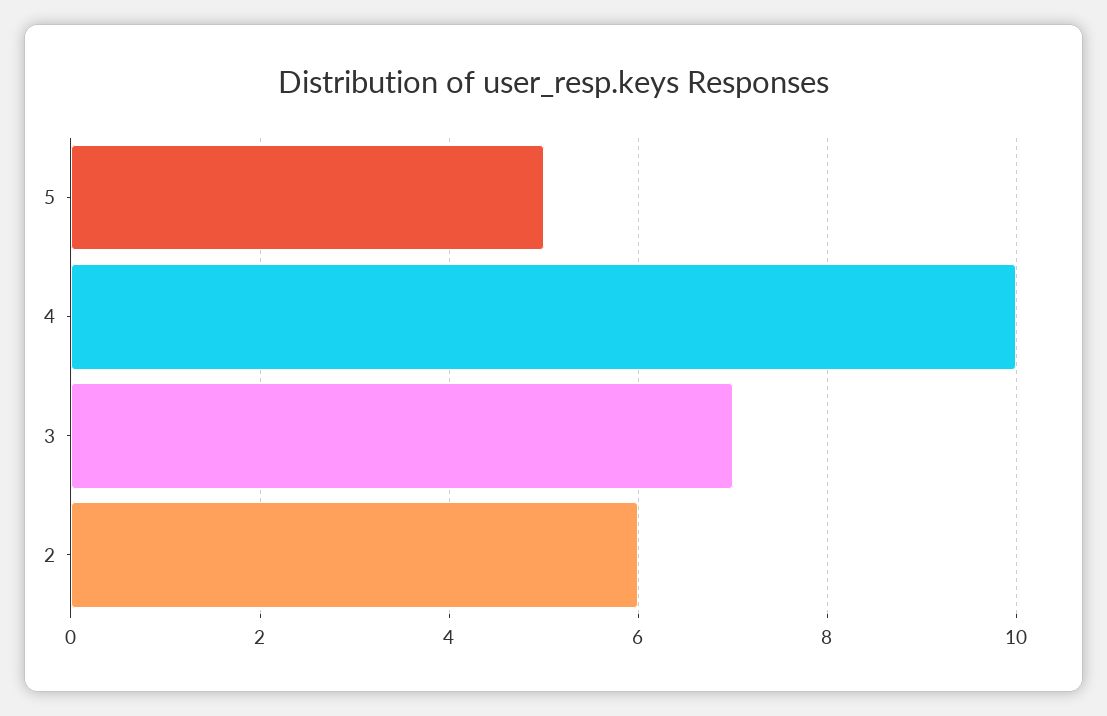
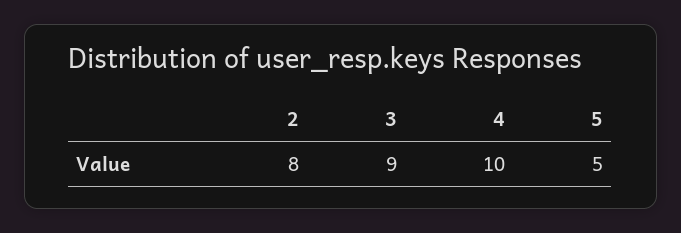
  {
    "5": 5,
    "4": 10,
-   "3": 7,
+   "3": 9,
-   "2": 6
+   "2": 8
  }

